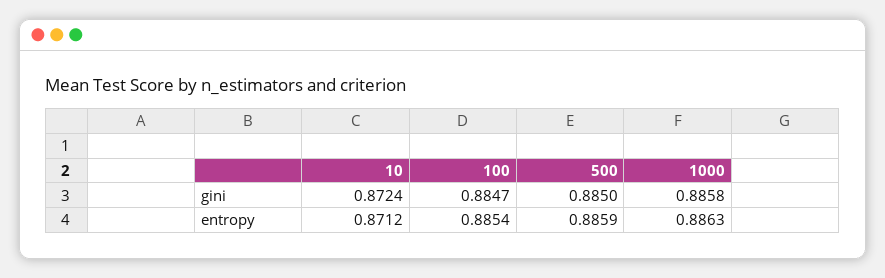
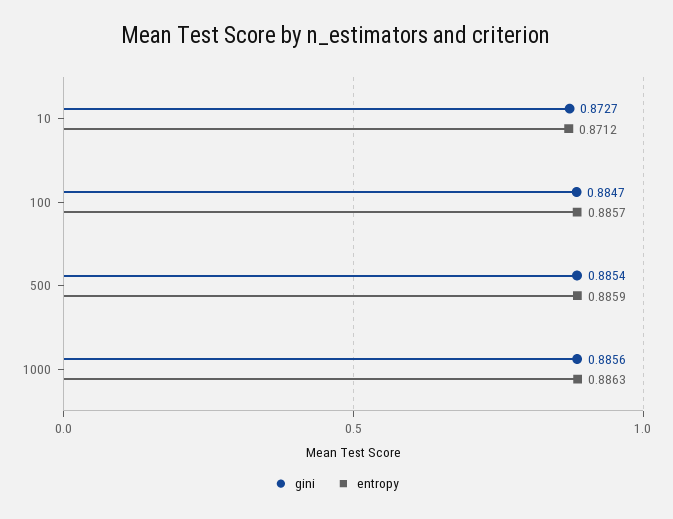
  {
    "gini": {
-     "10": 0.8724,
+     "10": 0.8727,
      "100": 0.8847,
-     "500": 0.885,
+     "500": 0.8854,
-     "1000": 0.8858
+     "1000": 0.8856
    },
    "entropy": {
      "10": 0.8712,
-     "100": 0.8854,
+     "100": 0.8857,
      "500": 0.8859,
      "1000": 0.8863
    }
  }

